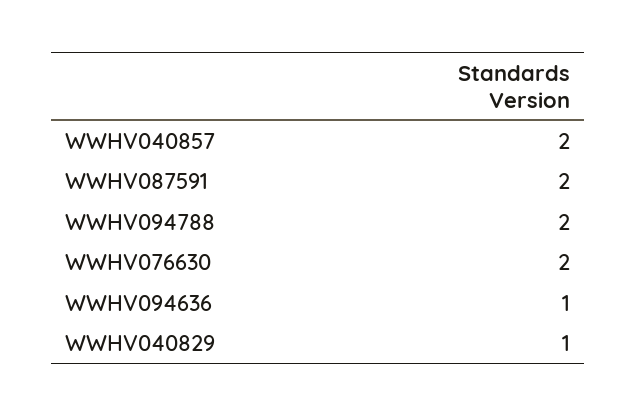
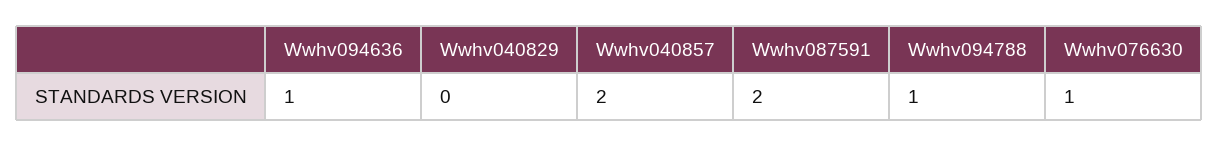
  {
    "WWHV040857": 2,
    "WWHV087591": 2,
-   "WWHV094788": 2,
+   "WWHV094788": 1,
-   "WWHV076630": 2,
+   "WWHV076630": 1,
    "WWHV094636": 1,
-   "WWHV040829": 1
+   "WWHV040829": 0
  }

